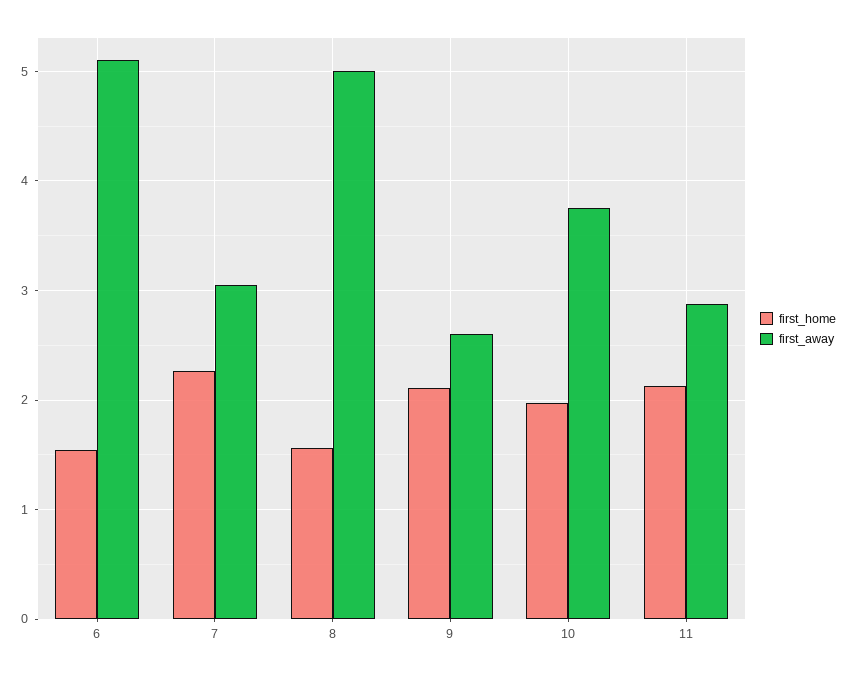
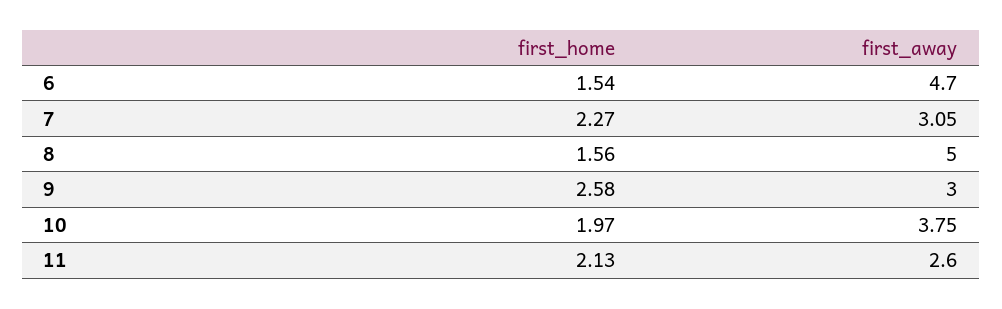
  {
    "first_home": {
      "6": 1.54,
      "7": 2.27,
      "8": 1.56,
-     "9": 2.1,
+     "9": 2.58,
      "10": 1.97,
      "11": 2.13
    },
    "first_away": {
-     "6": 5.1,
+     "6": 4.7,
      "7": 3.05,
      "8": 5,
-     "9": 2.6,
+     "9": 3,
      "10": 3.75,
-     "11": 2.9
+     "11": 2.6
    }
  }

